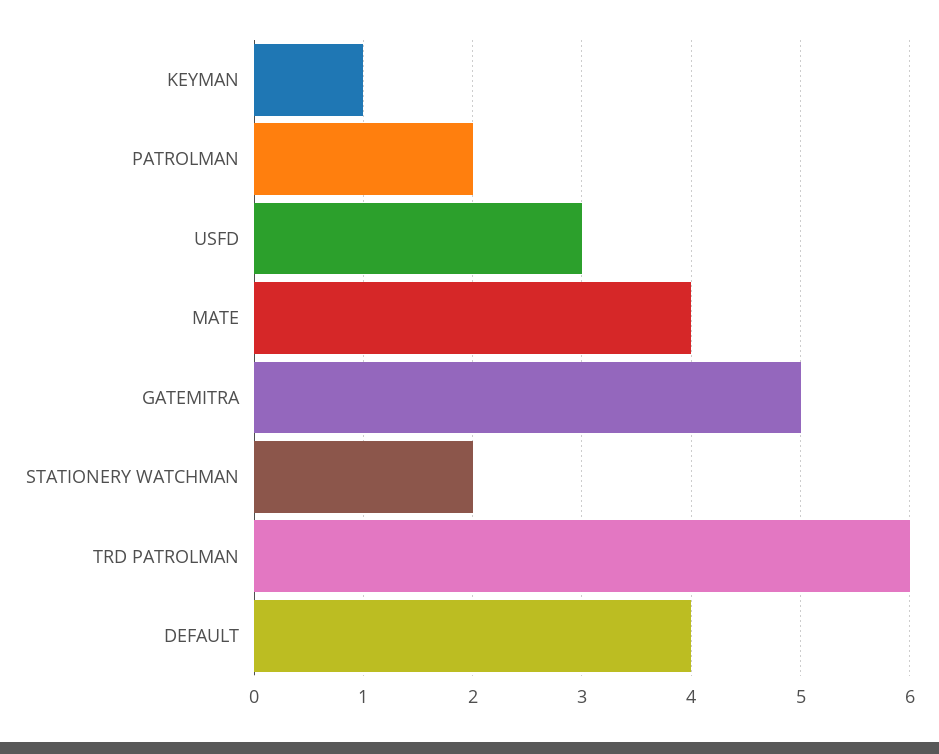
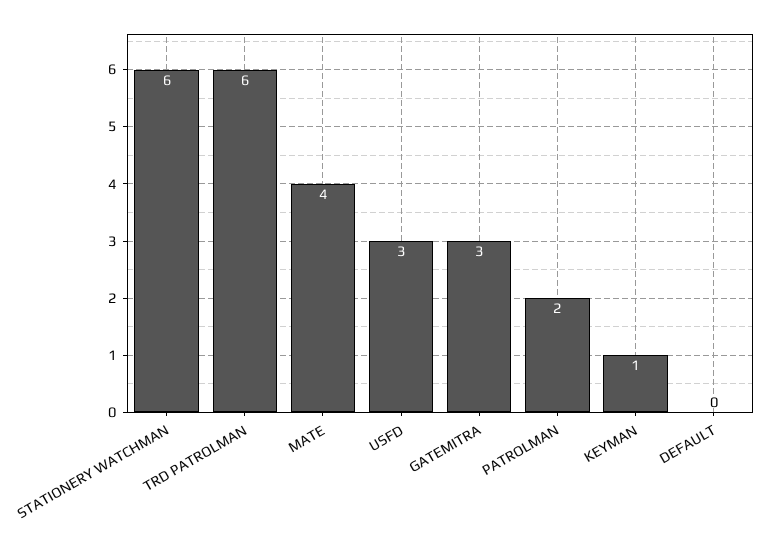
  {
    "KEYMAN": 1,
    "PATROLMAN": 2,
    "USFD": 3,
    "MATE": 4,
-   "GATEMITRA": 5,
+   "GATEMITRA": 3,
-   "STATIONERY WATCHMAN": 2,
+   "STATIONERY WATCHMAN": 6,
    "TRD PATROLMAN": 6,
-   "DEFAULT": 4
+   "DEFAULT": 0
  }

